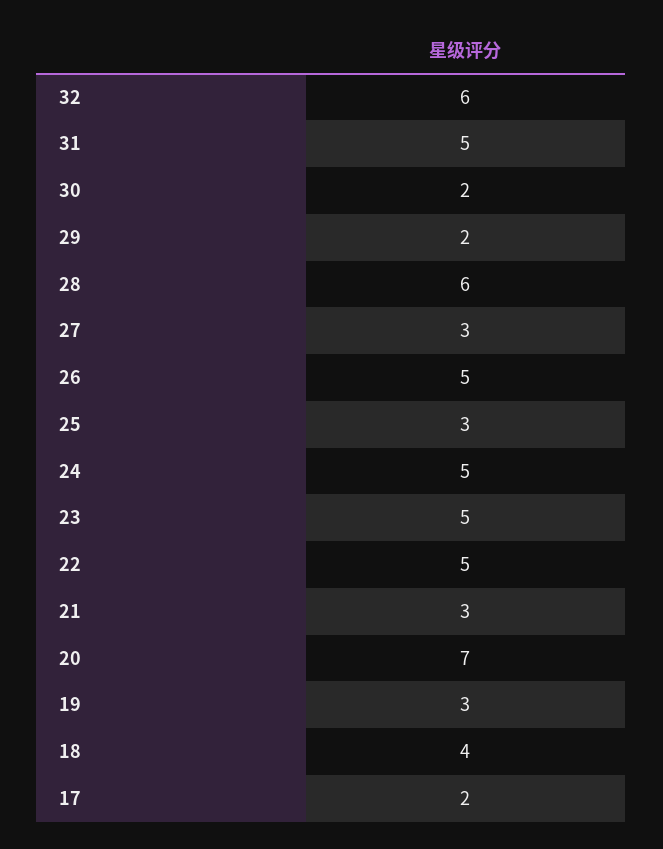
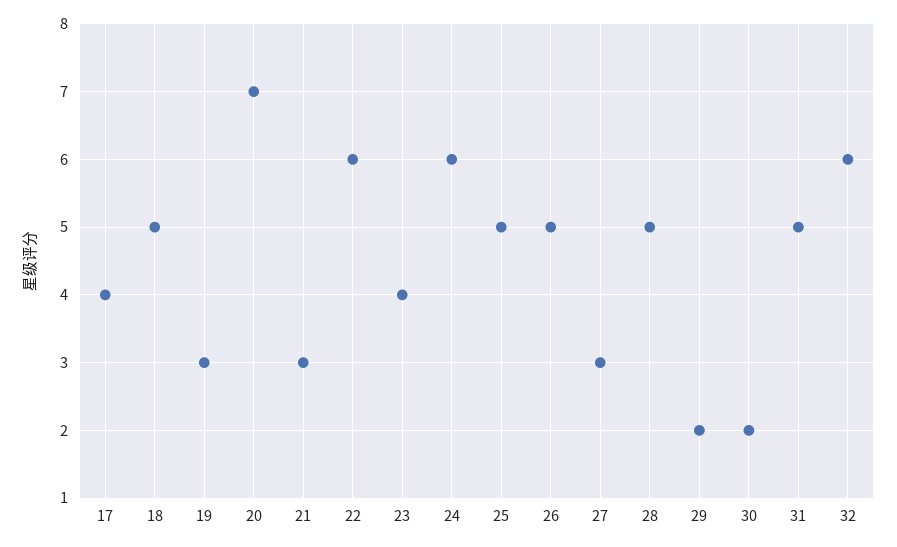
  {
    "32": 6,
    "31": 5,
    "30": 2,
    "29": 2,
-   "28": 6,
+   "28": 5,
    "27": 3,
    "26": 5,
-   "25": 3,
+   "25": 5,
-   "24": 5,
+   "24": 6,
-   "23": 5,
+   "23": 4,
-   "22": 5,
+   "22": 6,
    "21": 3,
    "20": 7,
    "19": 3,
-   "18": 4,
+   "18": 5,
-   "17": 2
+   "17": 4
  }

